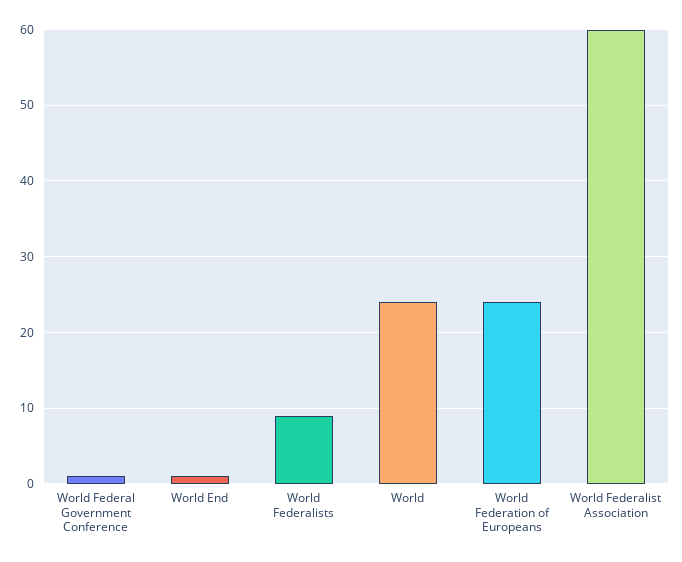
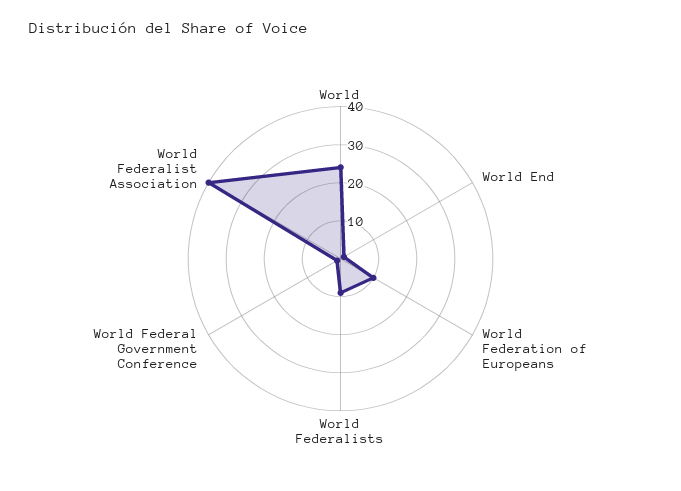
  {
    "World Federal Government Conference": 1,
    "World End": 1,
    "World Federalists": 9,
    "World": 24,
-   "World Federation of Europeans": 24,
+   "World Federation of Europeans": 10,
-   "World Federalist Association": 60
+   "World Federalist Association": 40
  }

